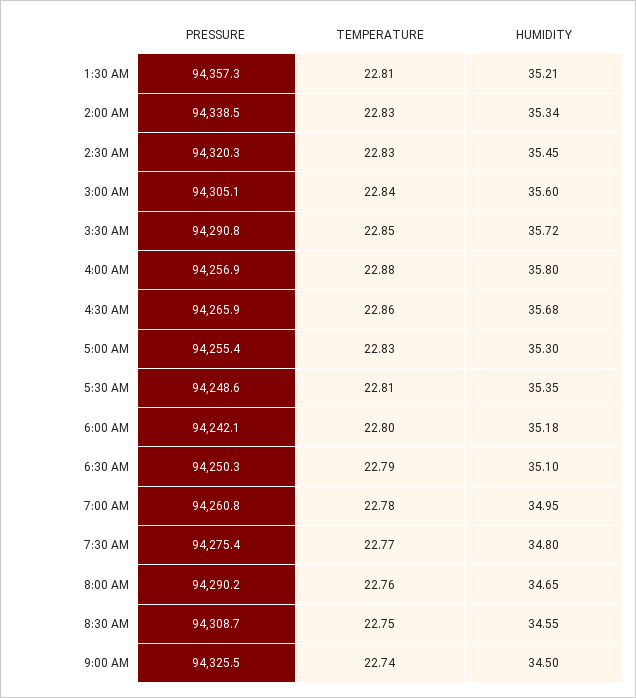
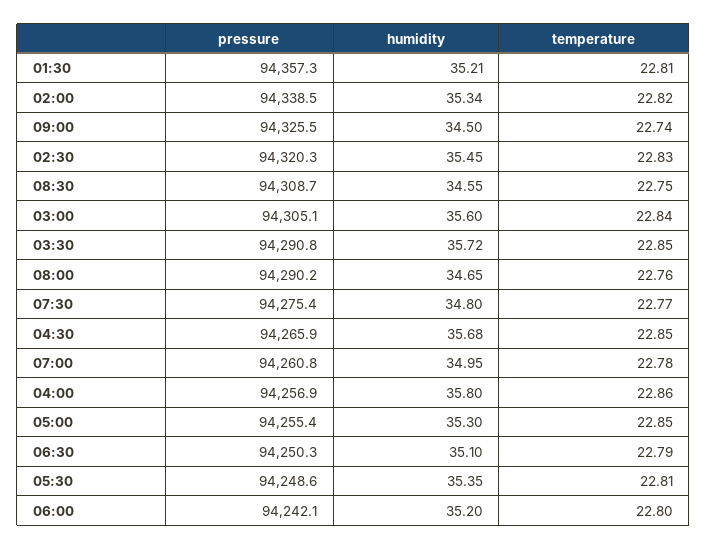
  {
    "PRESSURE": {
      "1:30 AM": 94357.3,
      "2:00 AM": 94338.5,
      "2:30 AM": 94320.3,
      "3:00 AM": 94305.1,
      "3:30 AM": 94290.8,
      "4:00 AM": 94256.9,
      "4:30 AM": 94265.9,
      "5:00 AM": 94255.4,
      "5:30 AM": 94248.6,
      "6:00 AM": 94242.1,
      "6:30 AM": 94250.3,
      "7:00 AM": 94260.8,
      "7:30 AM": 94275.4,
      "8:00 AM": 94290.2,
      "8:30 AM": 94308.7,
      "9:00 AM": 94325.5
    },
    "TEMPERATURE": {
      "1:30 AM": 22.81,
-     "2:00 AM": 22.83,
+     "2:00 AM": 22.82,
      "2:30 AM": 22.83,
      "3:00 AM": 22.84,
      "3:30 AM": 22.85,
-     "4:00 AM": 22.88,
+     "4:00 AM": 22.86,
-     "4:30 AM": 22.86,
+     "4:30 AM": 22.85,
-     "5:00 AM": 22.83,
+     "5:00 AM": 22.85,
      "5:30 AM": 22.81,
      "6:00 AM": 22.8,
      "6:30 AM": 22.79,
      "7:00 AM": 22.78,
      "7:30 AM": 22.77,
      "8:00 AM": 22.76,
      "8:30 AM": 22.75,
      "9:00 AM": 22.74
    },
    "HUMIDITY": {
      "1:30 AM": 35.21,
      "2:00 AM": 35.34,
      "2:30 AM": 35.45,
      "3:00 AM": 35.6,
      "3:30 AM": 35.72,
      "4:00 AM": 35.8,
      "4:30 AM": 35.68,
      "5:00 AM": 35.3,
      "5:30 AM": 35.35,
-     "6:00 AM": 35.18,
+     "6:00 AM": 35.2,
      "6:30 AM": 35.1,
      "7:00 AM": 34.95,
      "7:30 AM": 34.8,
      "8:00 AM": 34.65,
      "8:30 AM": 34.55,
      "9:00 AM": 34.5
    }
  }

